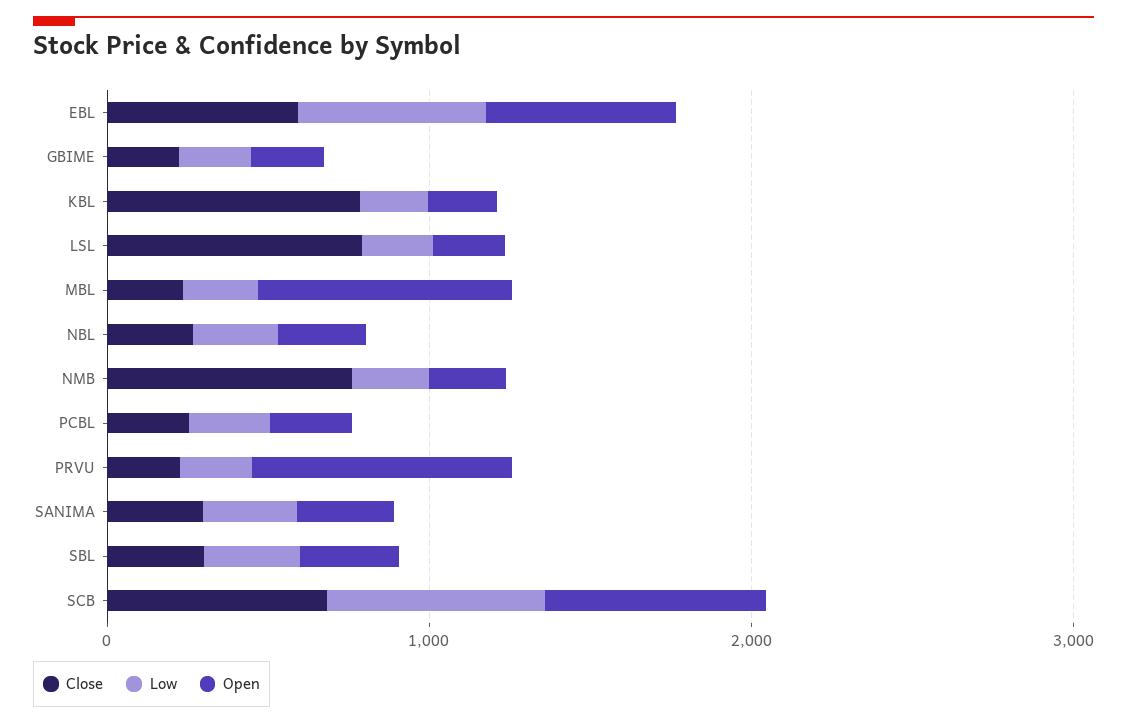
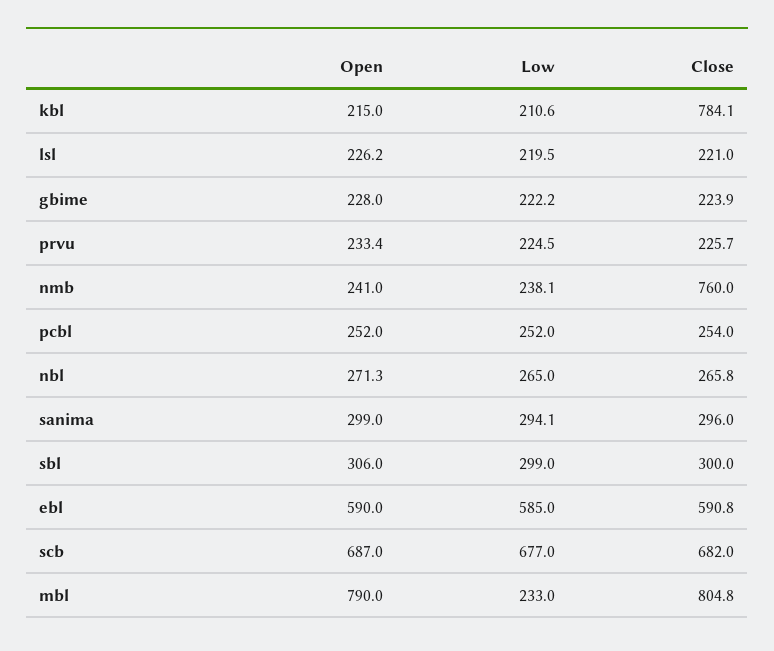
  {
    "Close": {
      "EBL": 590.8,
      "GBIME": 223.9,
      "KBL": 784.1,
-     "LSL": 800,
+     "LSL": 221,
-     "MBL": 200,
+     "MBL": 804.8,
      "NBL": 265.8,
      "NMB": 760,
      "PCBL": 254,
      "PRVU": 225.7,
      "SANIMA": 296,
      "SBL": 300,
      "SCB": 682
    },
    "Low": {
      "EBL": 585,
      "GBIME": 222.2,
      "KBL": 210.6,
      "LSL": 219.5,
      "MBL": 233,
      "NBL": 265,
      "NMB": 238.1,
      "PCBL": 252,
      "PRVU": 224.5,
      "SANIMA": 294.1,
      "SBL": 299,
      "SCB": 677
    },
    "Open": {
      "EBL": 590,
      "GBIME": 228,
      "KBL": 215,
      "LSL": 226.2,
      "MBL": 790,
      "NBL": 271.3,
      "NMB": 241,
      "PCBL": 252,
-     "PRVU": 800,
+     "PRVU": 233.4,
      "SANIMA": 299,
      "SBL": 306,
      "SCB": 687
    }
  }

